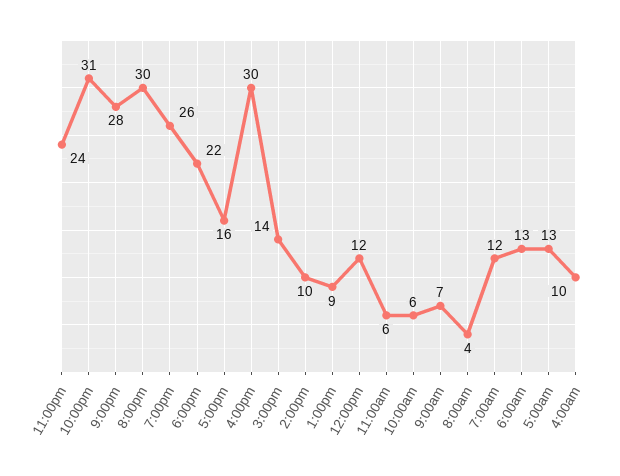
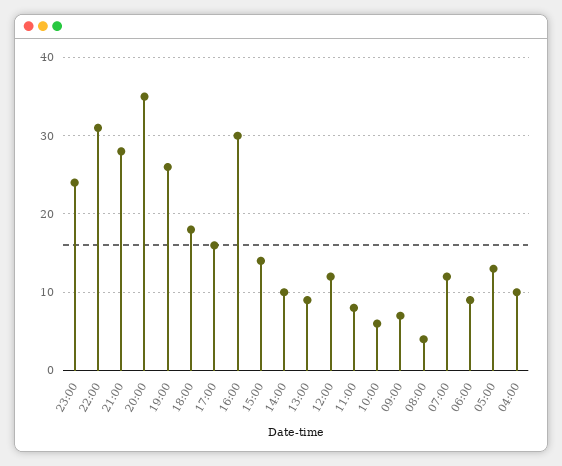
  {
    "11:00pm": 24,
    "10:00pm": 31,
    "9:00pm": 28,
-   "8:00pm": 30,
+   "8:00pm": 35,
    "7:00pm": 26,
-   "6:00pm": 22,
+   "6:00pm": 18,
    "5:00pm": 16,
    "4:00pm": 30,
    "3:00pm": 14,
    "2:00pm": 10,
    "1:00pm": 9,
    "12:00pm": 12,
-   "11:00am": 6,
+   "11:00am": 8,
    "10:00am": 6,
    "9:00am": 7,
    "8:00am": 4,
    "7:00am": 12,
-   "6:00am": 13,
+   "6:00am": 9,
    "5:00am": 13,
    "4:00am": 10
  }

